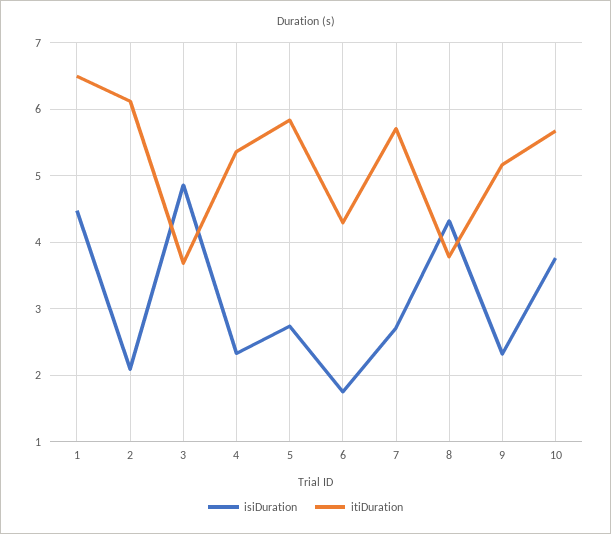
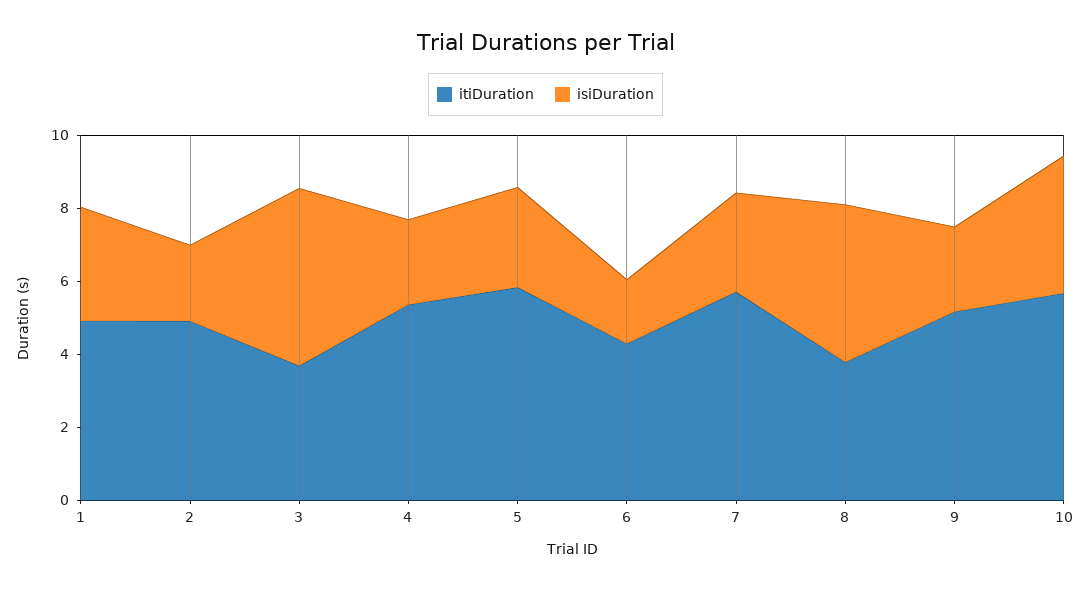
  {
    "isiDuration": {
-     "1": 4.5,
+     "1": 3,
      "2": 2.1,
      "3": 4.9,
      "4": 2.3,
      "5": 2.7,
      "6": 1.8,
      "7": 2.7,
      "8": 4.3,
      "9": 2.3,
      "10": 3.8
    },
    "itiDuration": {
-     "1": 6.5,
+     "1": 5,
-     "2": 6.1,
+     "2": 5,
      "3": 3.7,
      "4": 5.4,
      "5": 5.8,
      "6": 4.3,
      "7": 5.7,
      "8": 3.8,
      "9": 5.2,
      "10": 5.7
    }
  }

